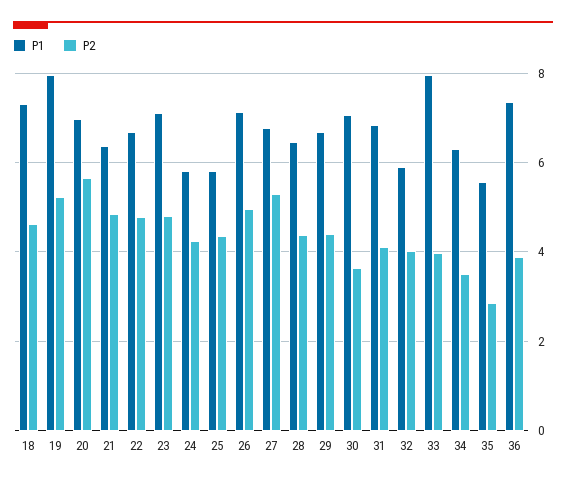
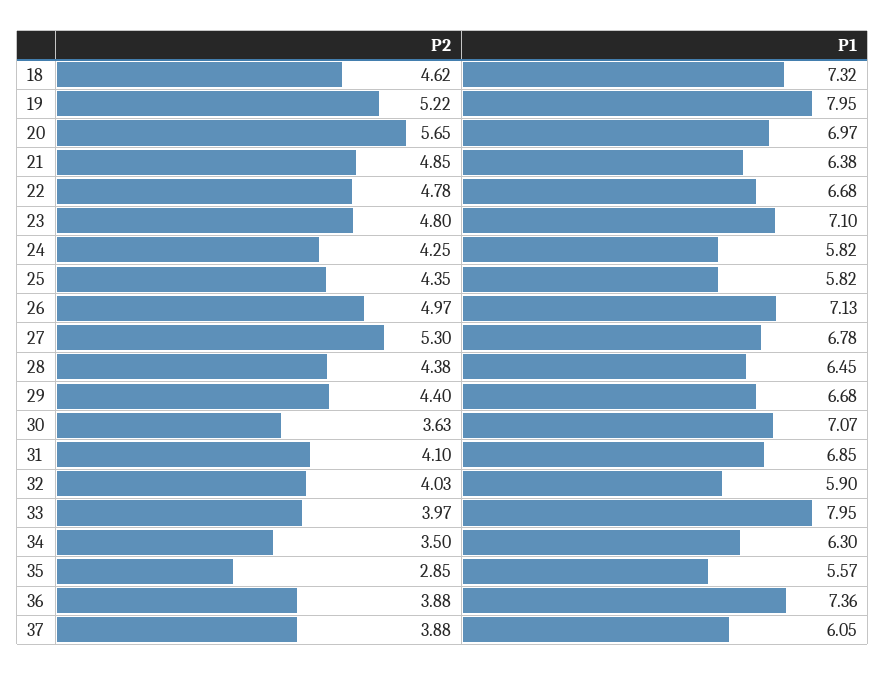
  {
    "P1": {
      "18": 7.32,
      "19": 7.95,
      "20": 6.97,
      "21": 6.38,
      "22": 6.68,
      "23": 7.1,
      "24": 5.82,
      "25": 5.82,
      "26": 7.13,
      "27": 6.78,
      "28": 6.45,
      "29": 6.68,
      "30": 7.07,
      "31": 6.85,
      "32": 5.9,
      "33": 7.95,
      "34": 6.3,
      "35": 5.57,
-     "36": 7.36
+     "36": 7.36,
+     "37": 6.05
    },
    "P2": {
      "18": 4.62,
      "19": 5.22,
      "20": 5.65,
      "21": 4.85,
      "22": 4.78,
      "23": 4.8,
      "24": 4.25,
      "25": 4.35,
      "26": 4.97,
      "27": 5.3,
      "28": 4.38,
      "29": 4.4,
      "30": 3.63,
      "31": 4.1,
      "32": 4.03,
      "33": 3.97,
      "34": 3.5,
      "35": 2.85,
-     "36": 3.88
+     "36": 3.88,
+     "37": 3.88
    }
  }

